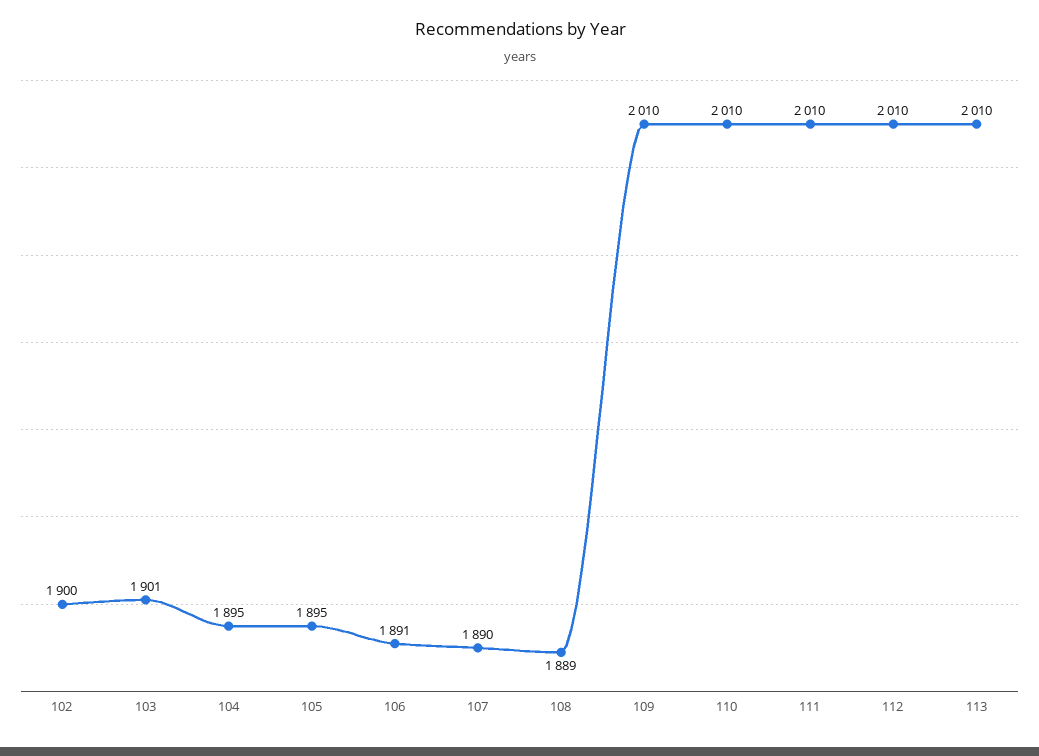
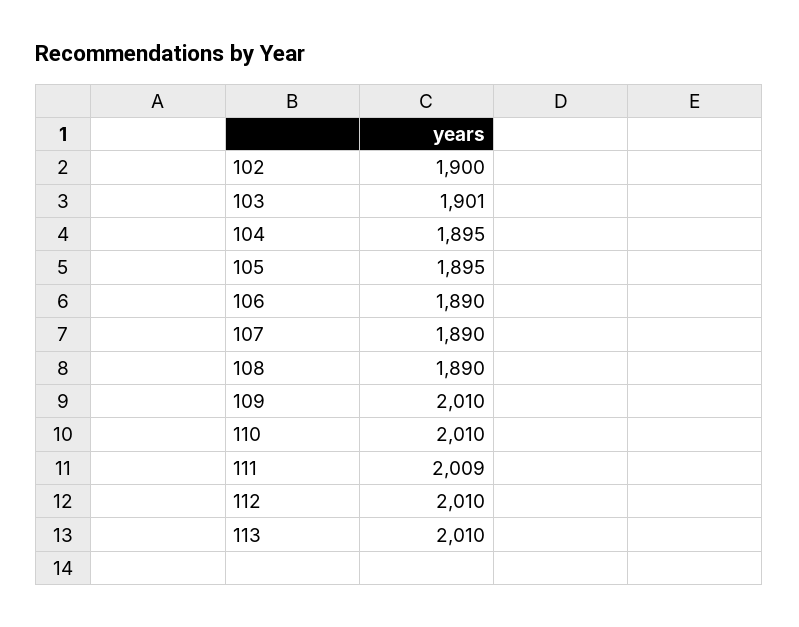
  {
    "102": 1900,
    "103": 1901,
    "104": 1895,
    "105": 1895,
-   "106": 1891,
+   "106": 1890,
    "107": 1890,
-   "108": 1889,
+   "108": 1890,
    "109": 2010,
    "110": 2010,
-   "111": 2010,
+   "111": 2009,
    "112": 2010,
    "113": 2010
  }

